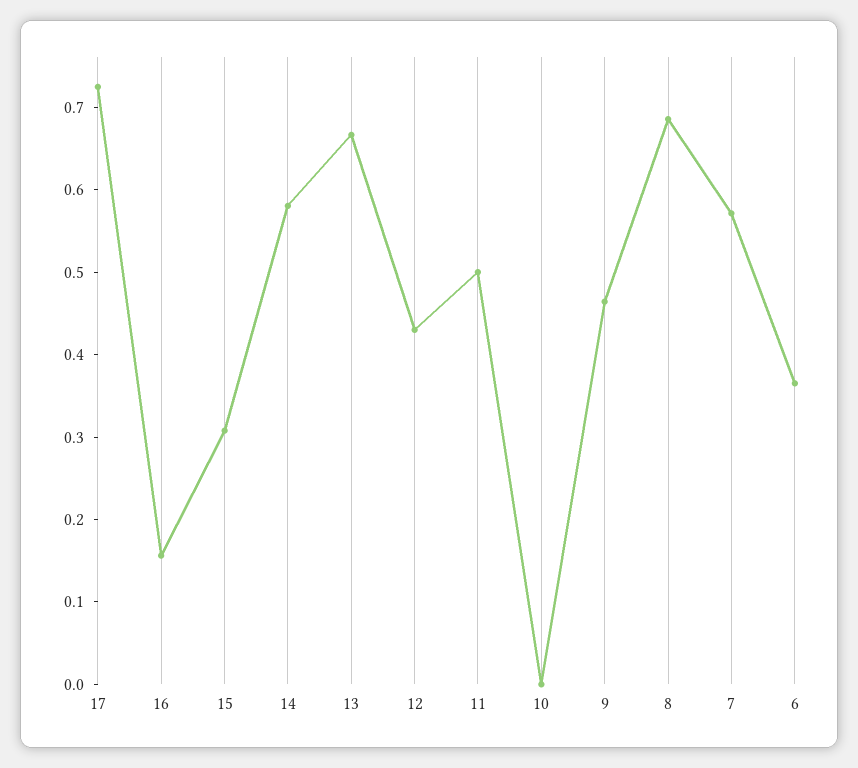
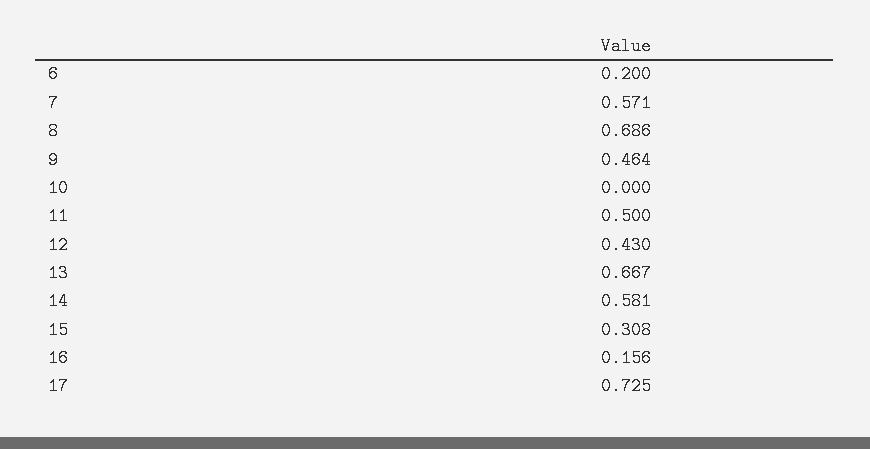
  {
    "17": 0.725,
    "16": 0.156,
    "15": 0.308,
    "14": 0.581,
    "13": 0.667,
    "12": 0.43,
    "11": 0.5,
    "10": 0,
    "9": 0.464,
    "8": 0.686,
    "7": 0.571,
-   "6": 0.36
+   "6": 0.2
  }

